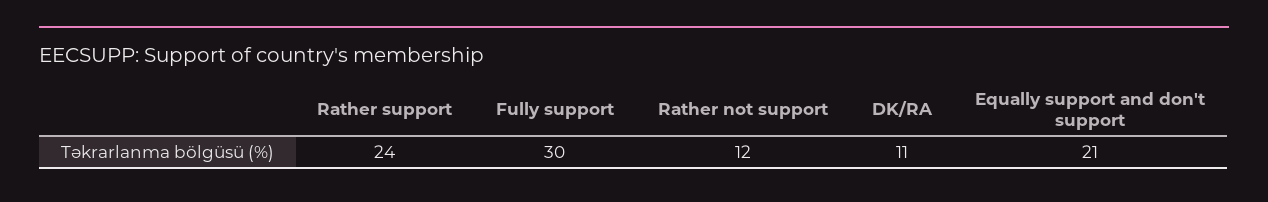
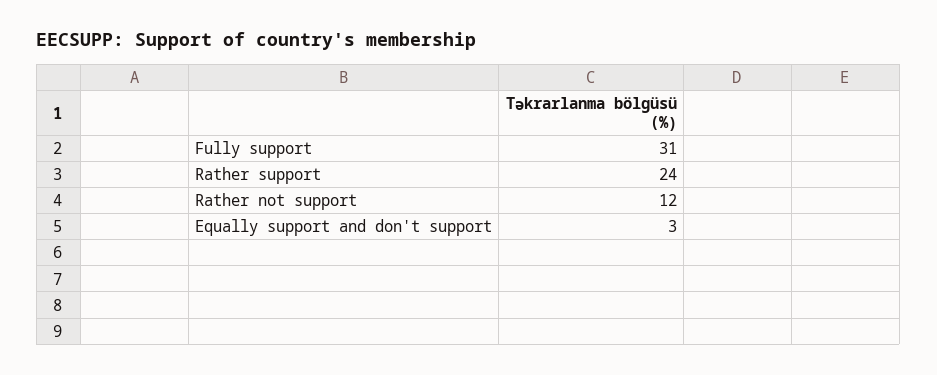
  {
    "Rather support": 24,
-   "Fully support": 30,
+   "Fully support": 31,
    "Rather not support": 12,
-   "DK/RA": 11,
-   "Equally support and don't support": 21
+   "Equally support and don't support": 3
  }

